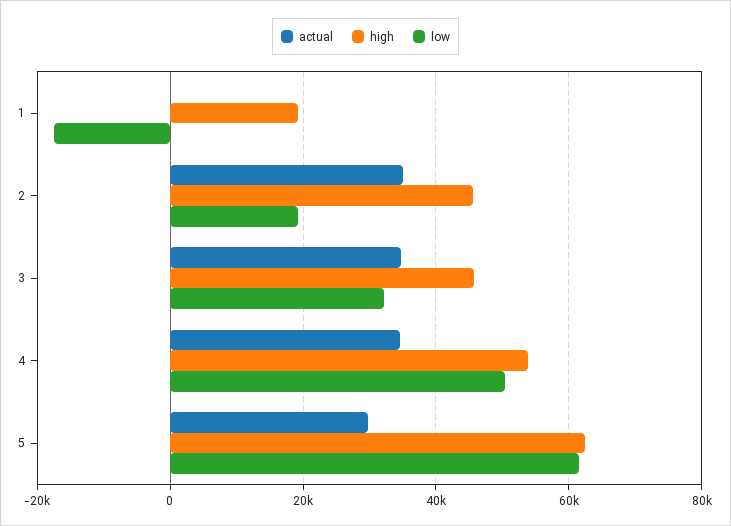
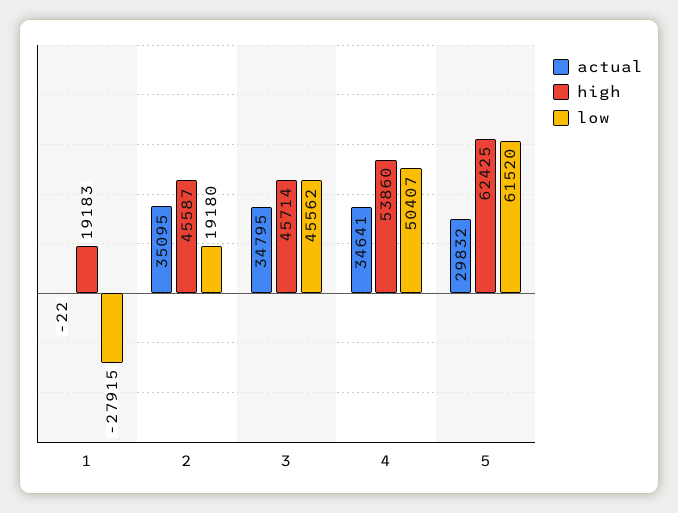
  {
    "actual": {
      "1": -22,
      "2": 35095,
      "3": 34795,
      "4": 34641,
      "5": 29832
    },
    "high": {
      "1": 19183,
      "2": 45587,
      "3": 45714,
      "4": 53860,
      "5": 62425
    },
    "low": {
-     "1": -18000,
+     "1": -27915,
      "2": 19180,
-     "3": 32000,
+     "3": 45562,
      "4": 50407,
      "5": 61520
    }
  }

